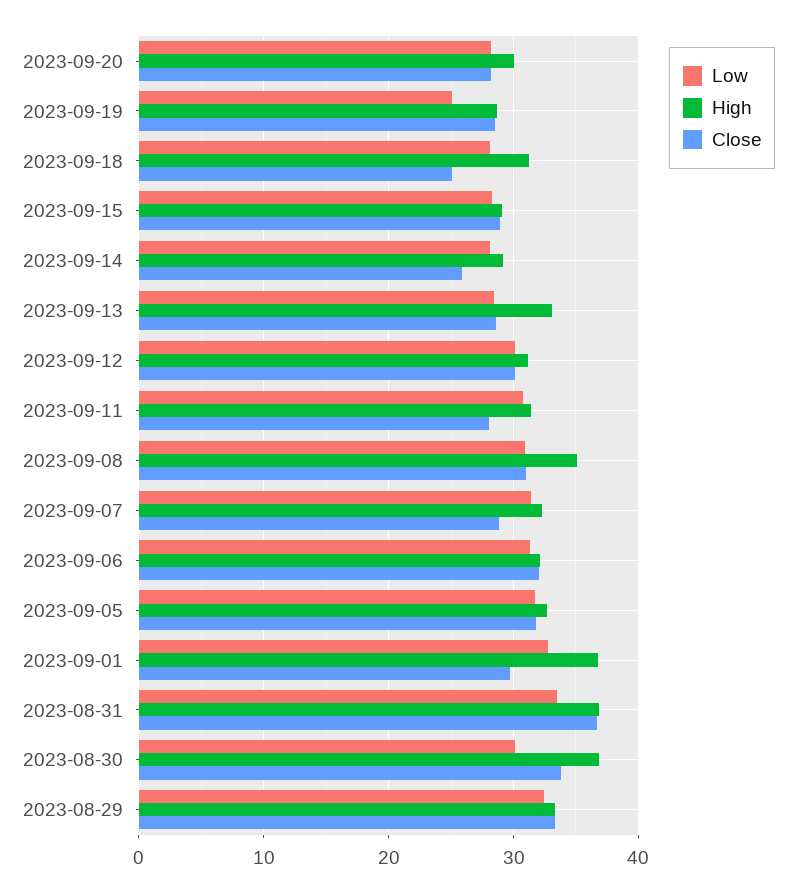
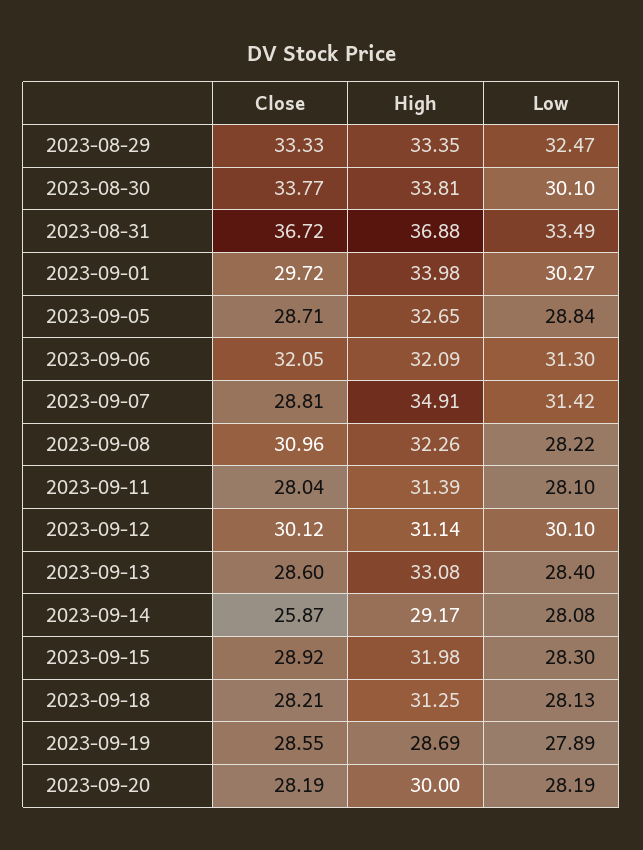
  {
    "Low": {
      "2023-09-20": 28.19,
-     "2023-09-19": 25,
+     "2023-09-19": 27.89,
      "2023-09-18": 28.13,
      "2023-09-15": 28.3,
      "2023-09-14": 28.08,
      "2023-09-13": 28.4,
      "2023-09-12": 30.1,
-     "2023-09-11": 31,
+     "2023-09-11": 28.1,
-     "2023-09-08": 31,
+     "2023-09-08": 28.22,
      "2023-09-07": 31.42,
      "2023-09-06": 31.3,
-     "2023-09-05": 32,
+     "2023-09-05": 28.84,
-     "2023-09-01": 33,
+     "2023-09-01": 30.27,
      "2023-08-31": 33.49,
      "2023-08-30": 30.1,
      "2023-08-29": 32.47
    },
    "High": {
      "2023-09-20": 30,
      "2023-09-19": 28.69,
      "2023-09-18": 31.25,
-     "2023-09-15": 29,
+     "2023-09-15": 31.98,
      "2023-09-14": 29.17,
      "2023-09-13": 33.08,
      "2023-09-12": 31.14,
      "2023-09-11": 31.39,
-     "2023-09-08": 35,
+     "2023-09-08": 32.26,
-     "2023-09-07": 32,
+     "2023-09-07": 34.91,
      "2023-09-06": 32.09,
      "2023-09-05": 32.65,
-     "2023-09-01": 37,
+     "2023-09-01": 33.98,
      "2023-08-31": 36.88,
-     "2023-08-30": 37,
+     "2023-08-30": 33.81,
      "2023-08-29": 33.35
    },
    "Close": {
      "2023-09-20": 28.19,
      "2023-09-19": 28.55,
-     "2023-09-18": 25,
+     "2023-09-18": 28.21,
      "2023-09-15": 28.92,
      "2023-09-14": 25.87,
      "2023-09-13": 28.6,
      "2023-09-12": 30.12,
      "2023-09-11": 28.04,
      "2023-09-08": 30.96,
      "2023-09-07": 28.81,
      "2023-09-06": 32.05,
-     "2023-09-05": 32,
+     "2023-09-05": 28.71,
      "2023-09-01": 29.72,
      "2023-08-31": 36.72,
      "2023-08-30": 33.77,
      "2023-08-29": 33.33
    }
  }

